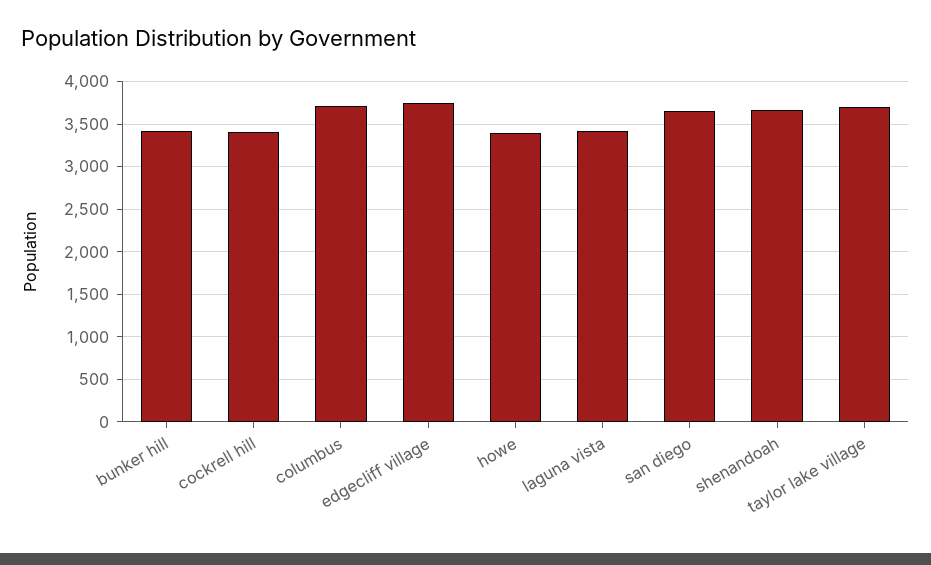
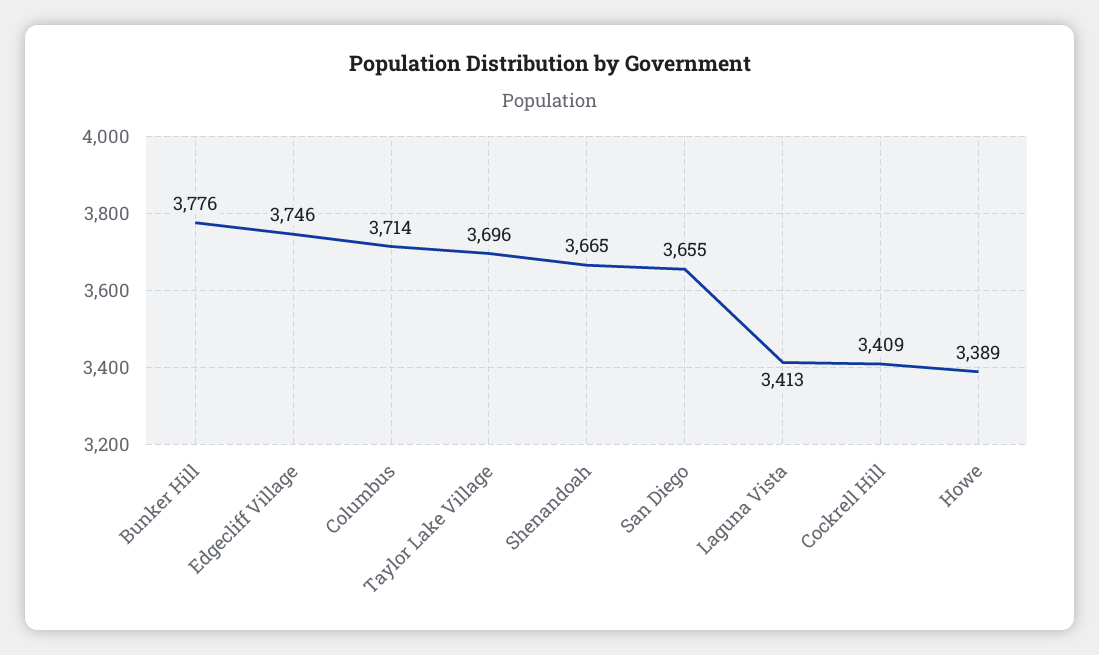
  {
-   "bunker hill": 3400,
+   "bunker hill": 3776,
    "cockrell hill": 3409,
    "columbus": 3714,
    "edgecliff village": 3746,
    "howe": 3389,
    "laguna vista": 3413,
    "san diego": 3655,
    "shenandoah": 3665,
    "taylor lake village": 3696
  }

